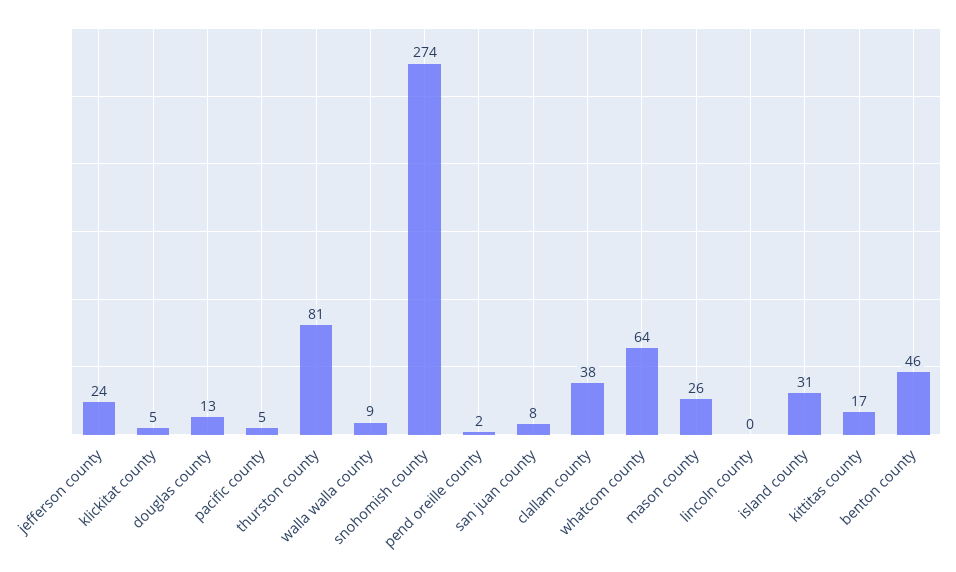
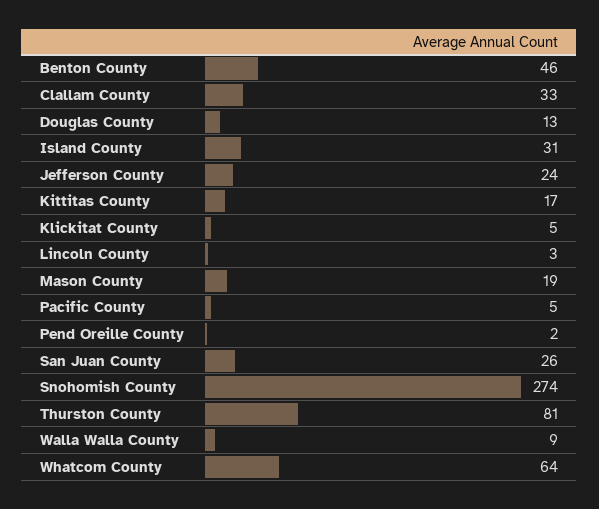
  {
    "jefferson county": 24,
    "klickitat county": 5,
    "douglas county": 13,
    "pacific county": 5,
    "thurston county": 81,
    "walla walla county": 9,
    "snohomish county": 274,
    "pend oreille county": 2,
-   "san juan county": 8,
+   "san juan county": 26,
-   "clallam county": 38,
+   "clallam county": 33,
    "whatcom county": 64,
-   "mason county": 26,
+   "mason county": 19,
-   "lincoln county": 0,
+   "lincoln county": 3,
    "island county": 31,
    "kittitas county": 17,
    "benton county": 46
  }

